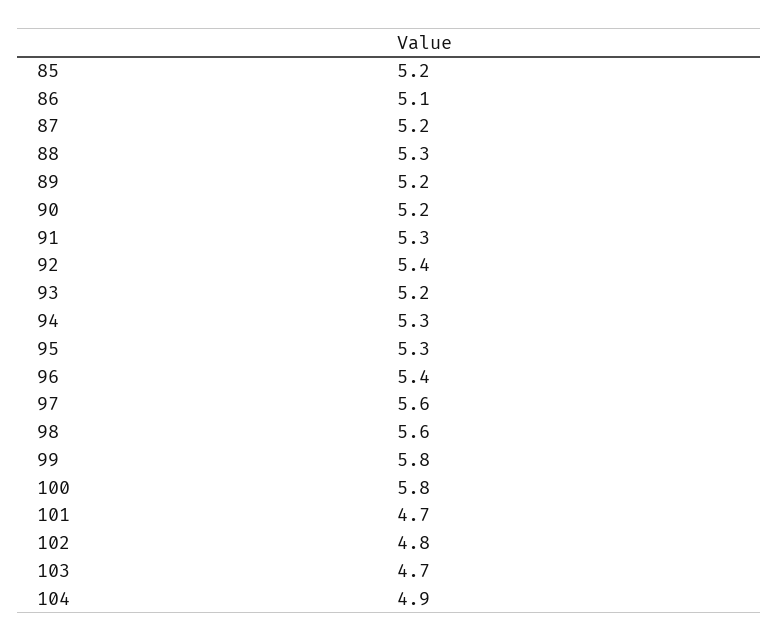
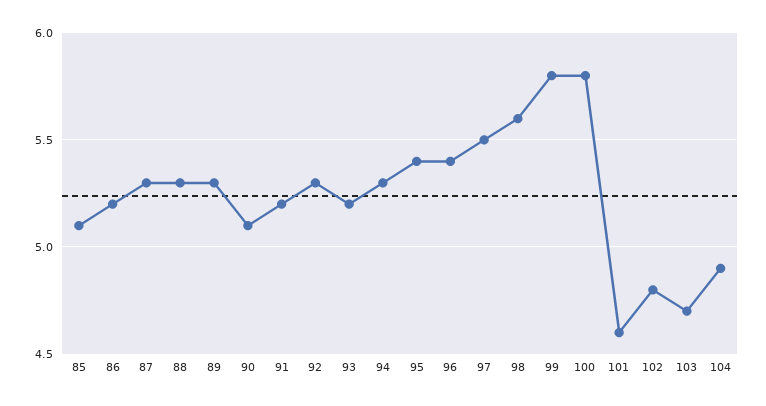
  {
-   "85": 5.2,
+   "85": 5.1,
-   "86": 5.1,
+   "86": 5.2,
-   "87": 5.2,
+   "87": 5.3,
    "88": 5.3,
-   "89": 5.2,
+   "89": 5.3,
-   "90": 5.2,
+   "90": 5.1,
-   "91": 5.3,
+   "91": 5.2,
-   "92": 5.4,
+   "92": 5.3,
    "93": 5.2,
    "94": 5.3,
-   "95": 5.3,
+   "95": 5.4,
    "96": 5.4,
-   "97": 5.6,
+   "97": 5.5,
    "98": 5.6,
    "99": 5.8,
    "100": 5.8,
-   "101": 4.7,
+   "101": 4.6,
    "102": 4.8,
    "103": 4.7,
    "104": 4.9
  }

